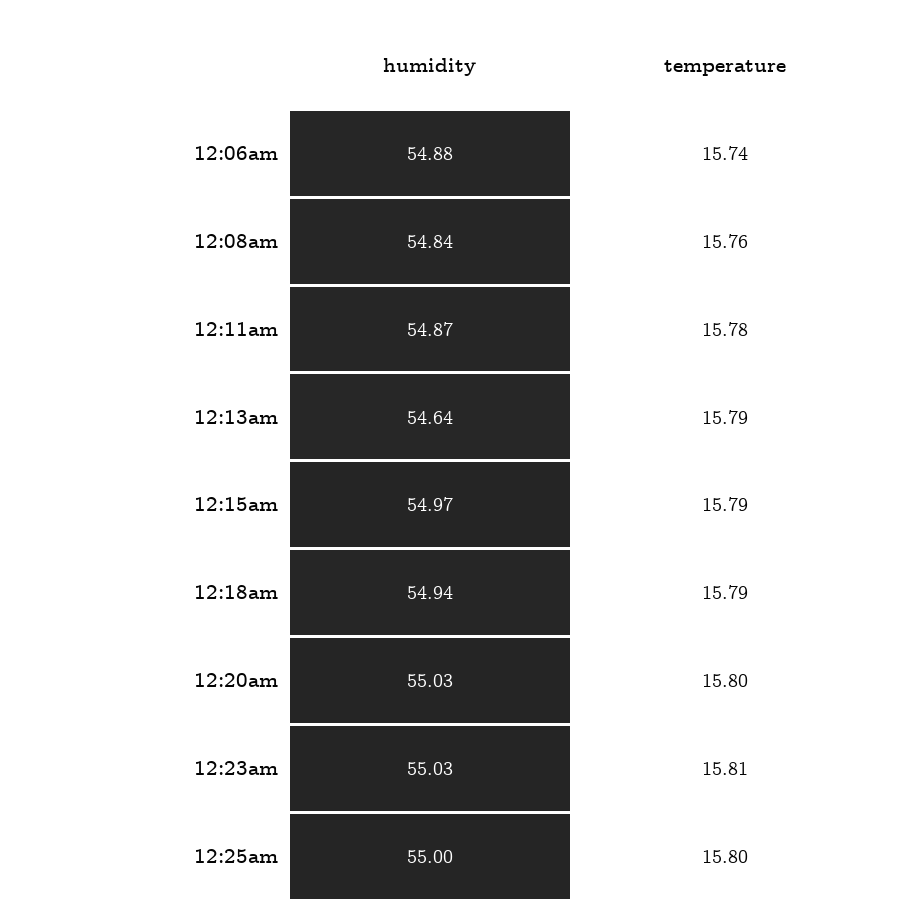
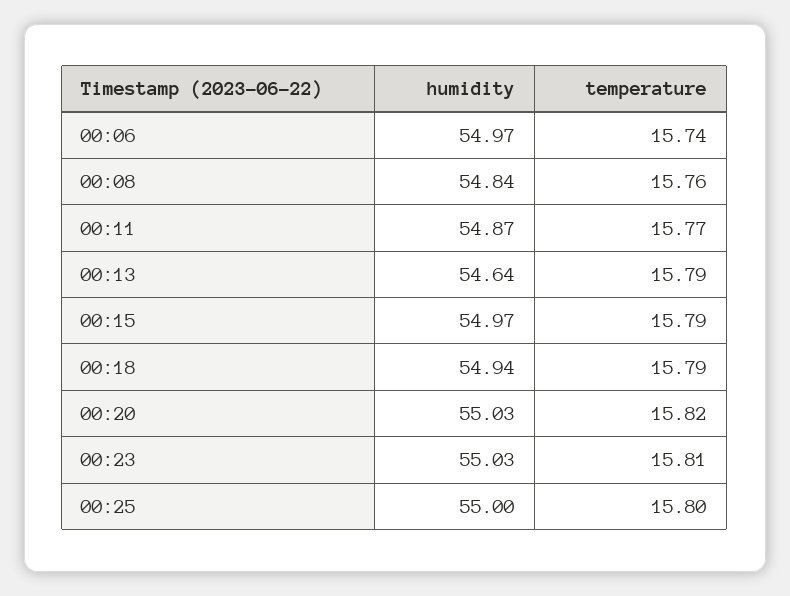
  {
    "humidity": {
-     "12:06am": 54.88,
+     "12:06am": 54.97,
      "12:08am": 54.84,
      "12:11am": 54.87,
      "12:13am": 54.64,
      "12:15am": 54.97,
      "12:18am": 54.94,
      "12:20am": 55.03,
      "12:23am": 55.03,
      "12:25am": 55
    },
    "temperature": {
      "12:06am": 15.74,
      "12:08am": 15.76,
-     "12:11am": 15.78,
+     "12:11am": 15.77,
      "12:13am": 15.79,
      "12:15am": 15.79,
      "12:18am": 15.79,
-     "12:20am": 15.8,
+     "12:20am": 15.82,
      "12:23am": 15.81,
      "12:25am": 15.8
    }
  }

